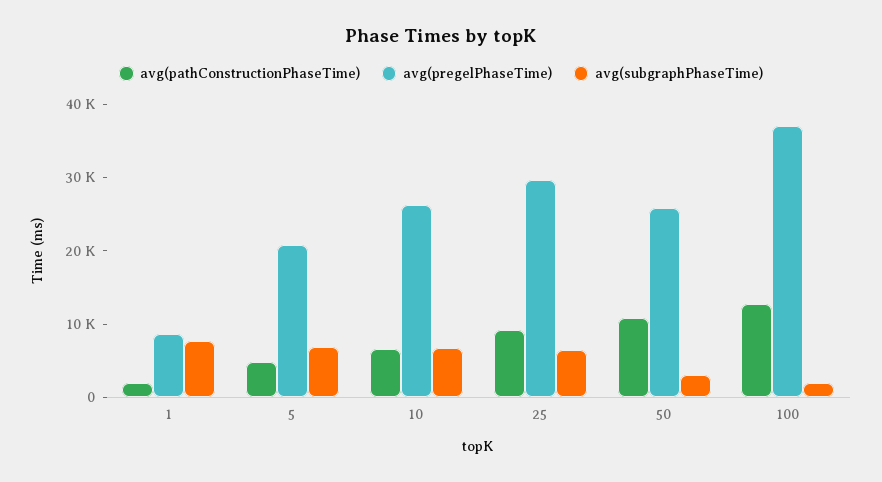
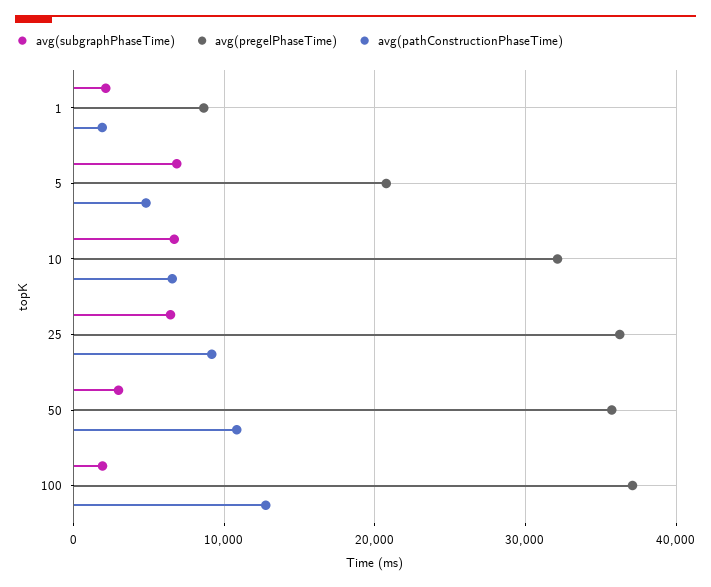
  {
    "avg(pathConstructionPhaseTime)": {
      "1": 2000,
      "5": 5000,
      "10": 7000,
      "25": 9000,
      "50": 11000,
      "100": 13000
    },
    "avg(pregelPhaseTime)": {
      "1": 9000,
      "5": 21000,
-     "10": 26000,
+     "10": 32000,
-     "25": 30000,
+     "25": 36000,
-     "50": 26000,
+     "50": 36000,
      "100": 37000
    },
    "avg(subgraphPhaseTime)": {
-     "1": 8000,
+     "1": 2000,
      "5": 7000,
      "10": 7000,
      "25": 6000,
      "50": 3000,
      "100": 2000
    }
  }

